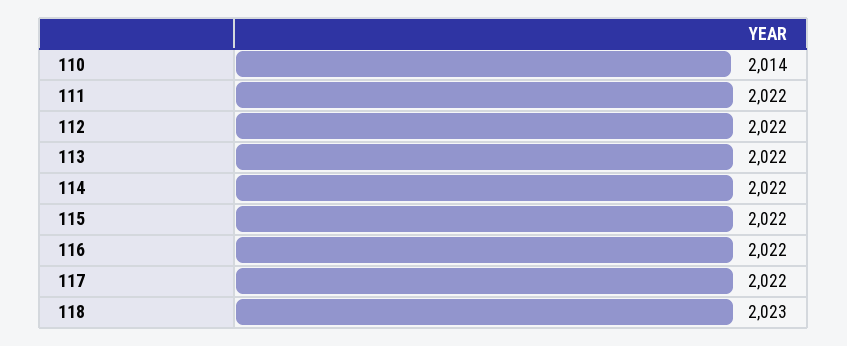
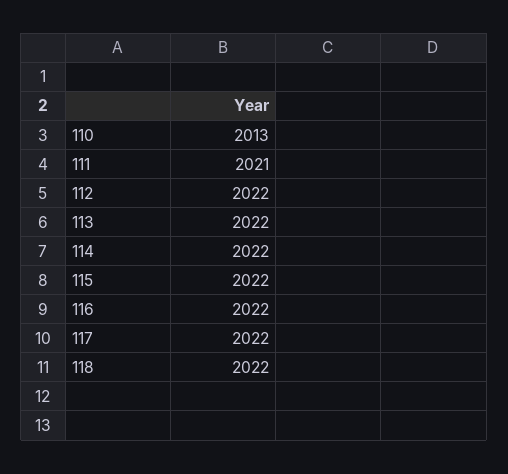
  {
-   "110": 2014,
+   "110": 2013,
-   "111": 2022,
+   "111": 2021,
    "112": 2022,
    "113": 2022,
    "114": 2022,
    "115": 2022,
    "116": 2022,
    "117": 2022,
-   "118": 2023
+   "118": 2022
  }

